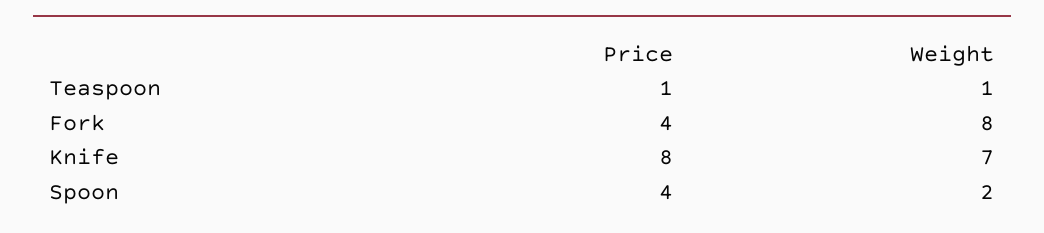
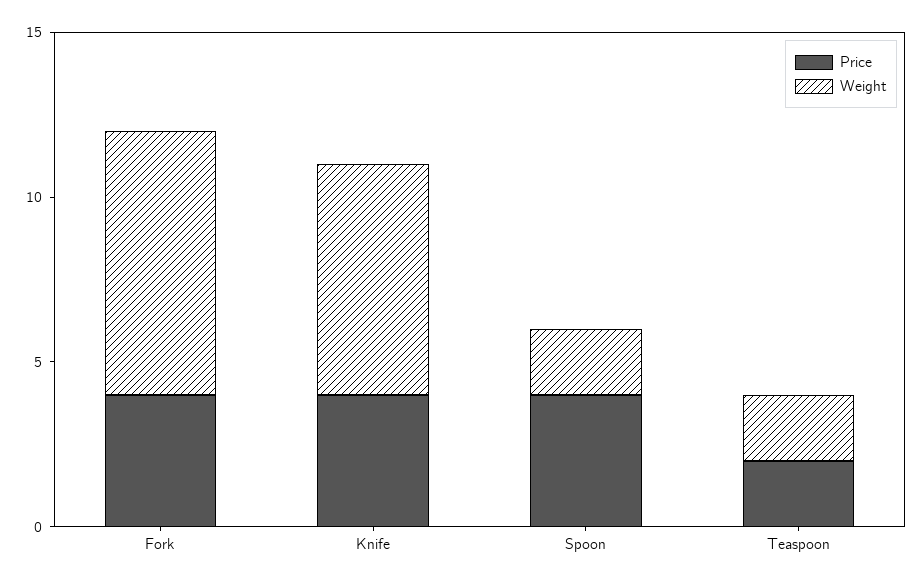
  {
    "Price": {
-     "Teaspoon": 1,
+     "Teaspoon": 2,
      "Fork": 4,
-     "Knife": 8,
+     "Knife": 4,
      "Spoon": 4
    },
    "Weight": {
-     "Teaspoon": 1,
+     "Teaspoon": 2,
      "Fork": 8,
      "Knife": 7,
      "Spoon": 2
    }
  }

